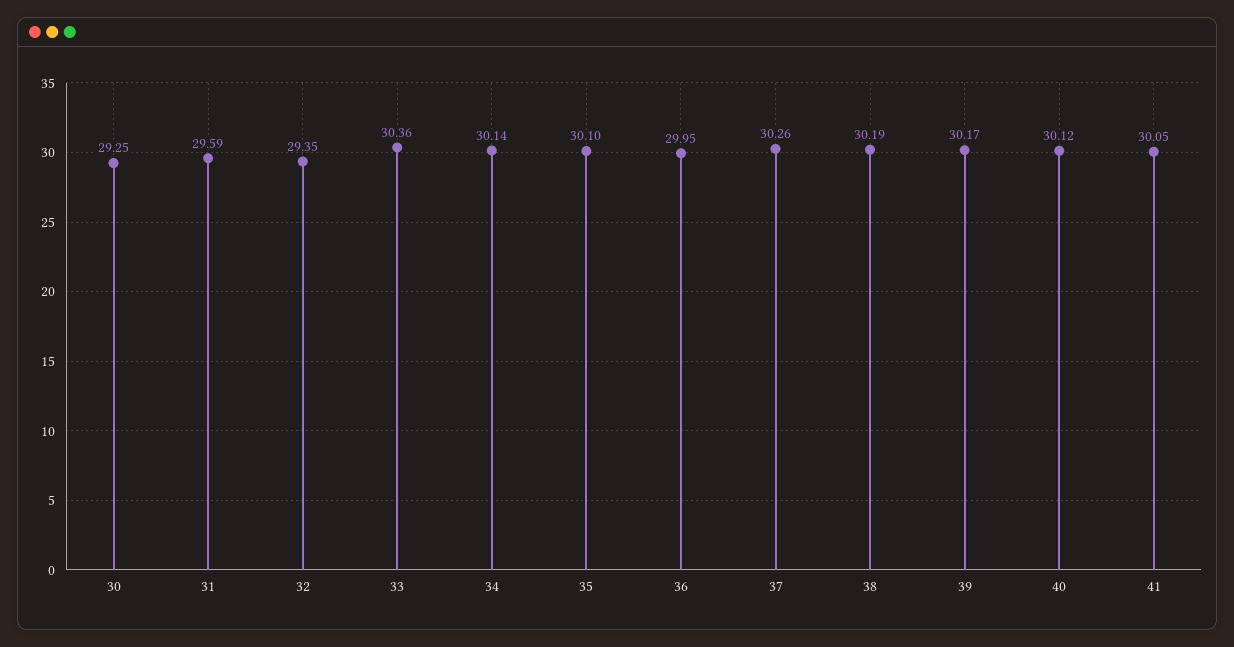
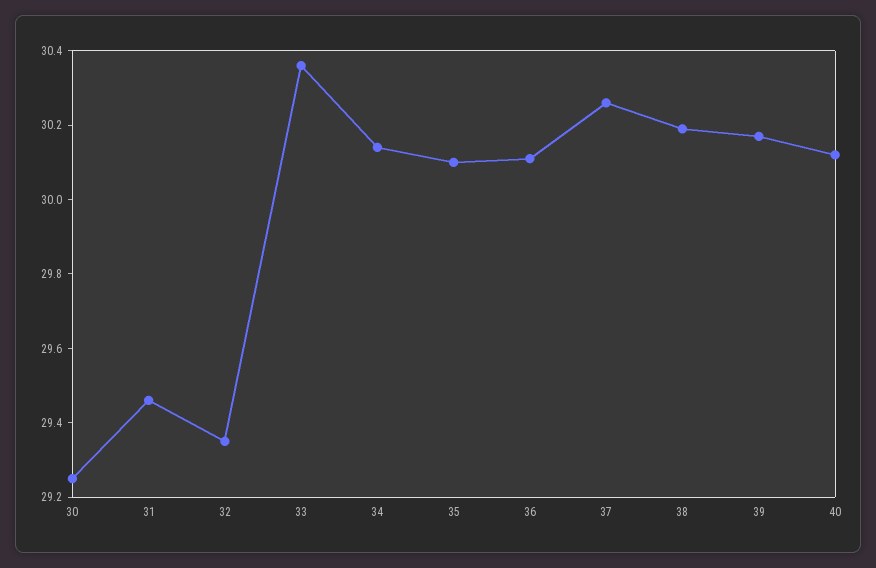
  {
    "30": 29.25,
-   "31": 29.59,
+   "31": 29.45,
    "32": 29.35,
    "33": 30.36,
    "34": 30.14,
    "35": 30.1,
-   "36": 29.95,
+   "36": 30.1,
    "37": 30.26,
    "38": 30.19,
    "39": 30.17,
-   "40": 30.12,
+   "40": 30.12
-   "41": 30.05
  }

